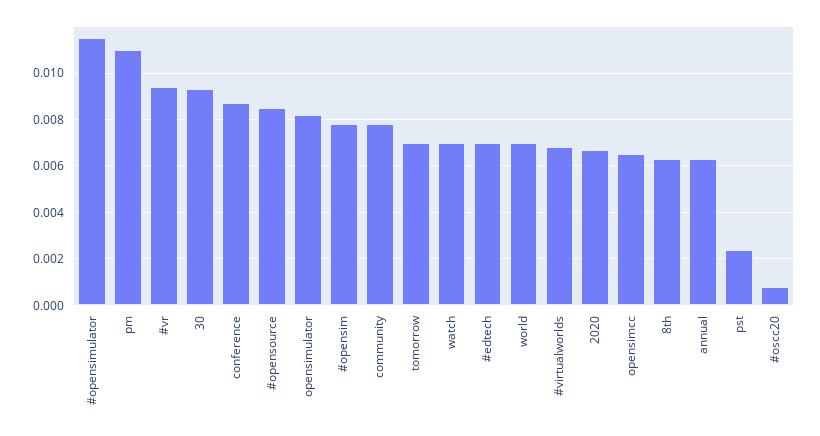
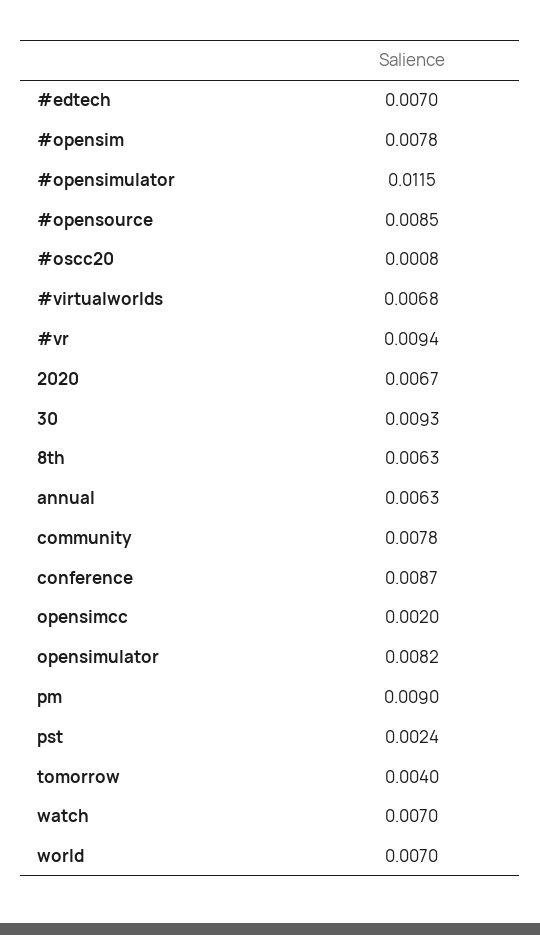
  {
    "#opensimulator": 0.0115,
-   "pm": 0.011,
+   "pm": 0.009,
    "#vr": 0.0094,
    "30": 0.0093,
    "conference": 0.0087,
    "#opensource": 0.0085,
    "opensimulator": 0.0082,
    "#opensim": 0.0078,
    "community": 0.0078,
-   "tomorrow": 0.007,
+   "tomorrow": 0.004,
    "watch": 0.007,
    "#edtech": 0.007,
    "world": 0.007,
    "#virtualworlds": 0.0068,
    "2020": 0.0067,
-   "opensimcc": 0.0065,
+   "opensimcc": 0.002,
    "8th": 0.0063,
    "annual": 0.0063,
    "pst": 0.0024,
    "#oscc20": 0.0008
  }

